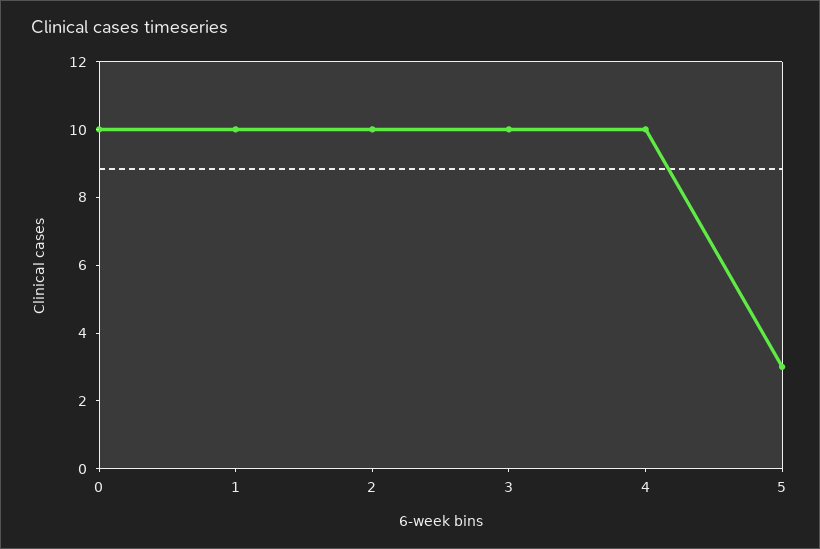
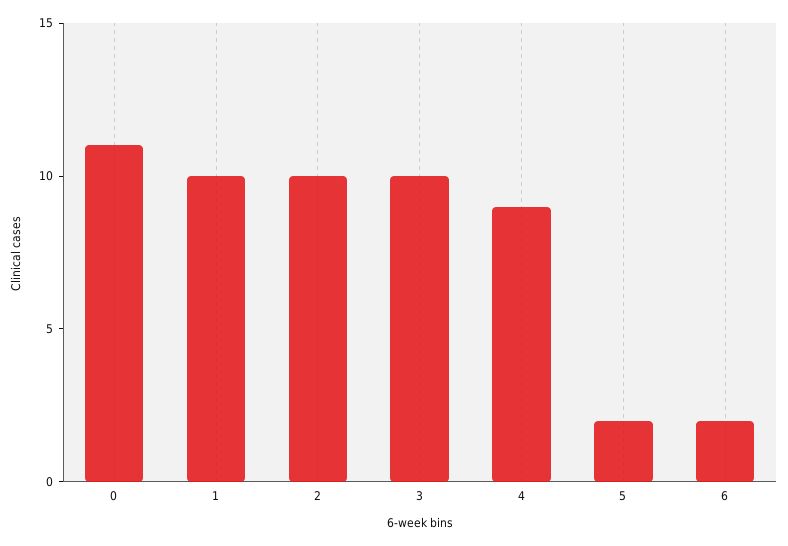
  {
-   "0": 10,
+   "0": 11,
    "1": 10,
    "2": 10,
    "3": 10,
-   "4": 10,
+   "4": 9,
-   "5": 3
+   "5": 2,
+   "6": 2
  }

